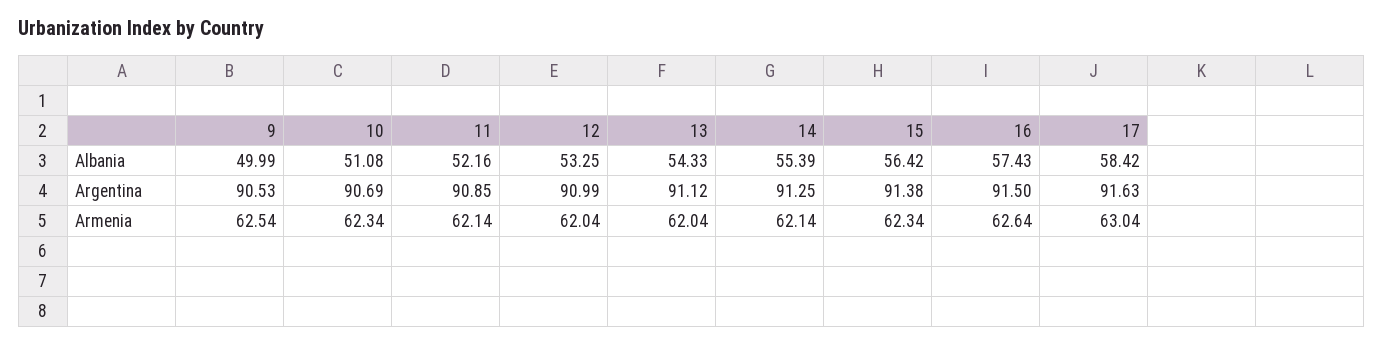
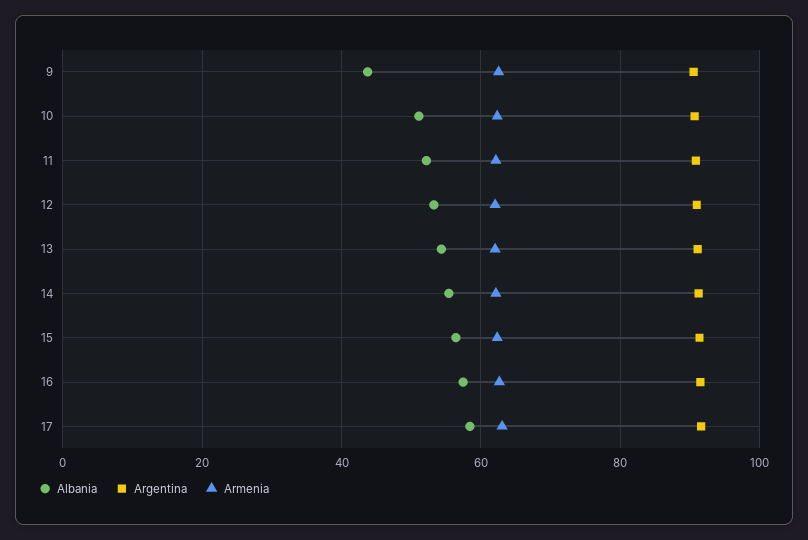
  {
    "Albania": {
-     "9": 49.99,
+     "9": 44,
      "10": 51.08,
      "11": 52.16,
      "12": 53.25,
      "13": 54.33,
      "14": 55.39,
      "15": 56.42,
      "16": 57.43,
      "17": 58.42
    },
    "Argentina": {
      "9": 90.53,
      "10": 90.69,
      "11": 90.85,
      "12": 90.99,
      "13": 91.12,
      "14": 91.25,
      "15": 91.38,
      "16": 91.5,
      "17": 91.63
    },
    "Armenia": {
      "9": 62.54,
      "10": 62.34,
      "11": 62.14,
      "12": 62.04,
      "13": 62.04,
      "14": 62.14,
      "15": 62.34,
      "16": 62.64,
      "17": 63.04
    }
  }

